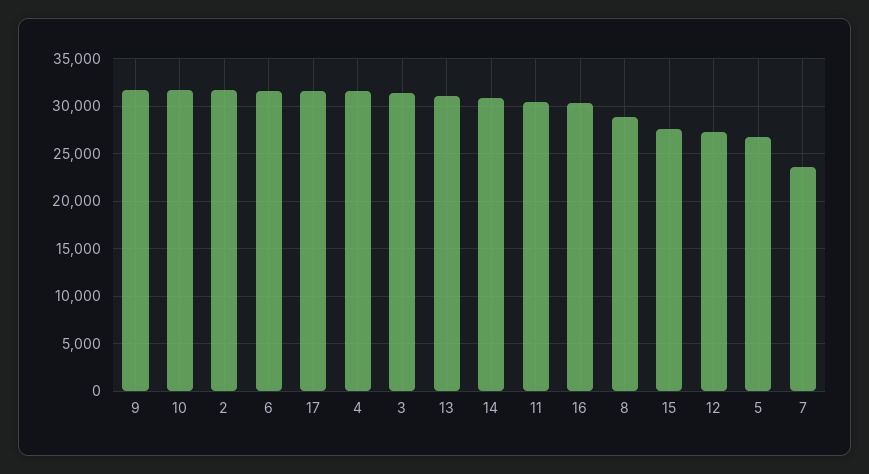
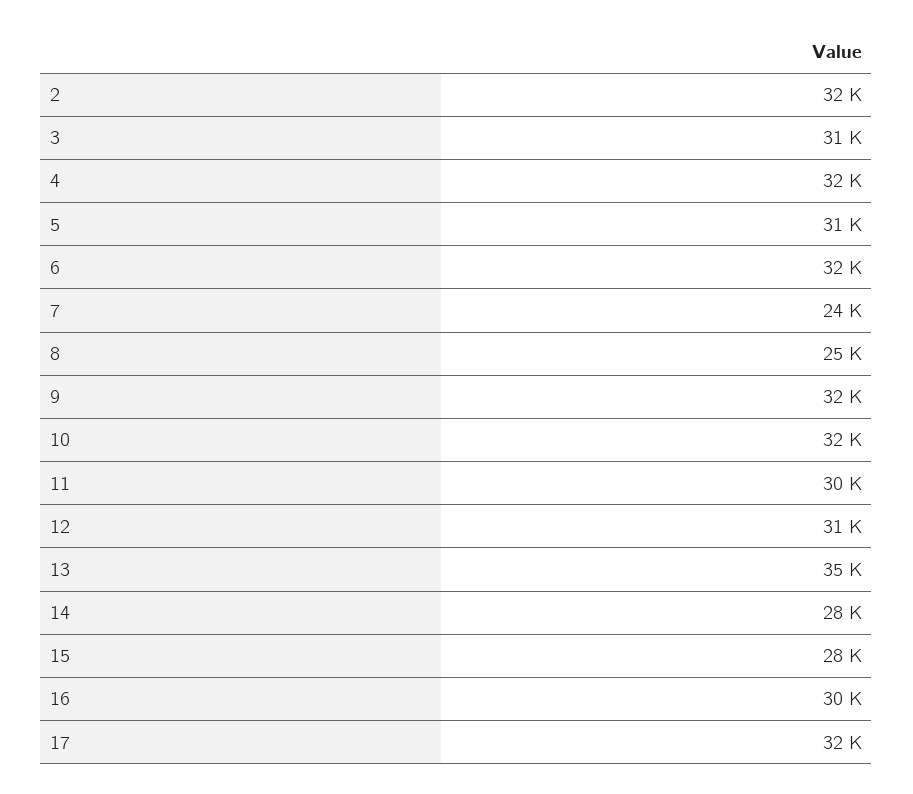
  {
    "9": 32000,
    "10": 32000,
    "2": 32000,
    "6": 32000,
    "17": 32000,
    "4": 32000,
    "3": 31000,
-   "13": 31000,
+   "13": 35000,
-   "14": 31000,
+   "14": 28000,
    "11": 30000,
    "16": 30000,
-   "8": 29000,
+   "8": 25000,
    "15": 28000,
-   "12": 27000,
+   "12": 31000,
-   "5": 27000,
+   "5": 31000,
    "7": 24000
  }

